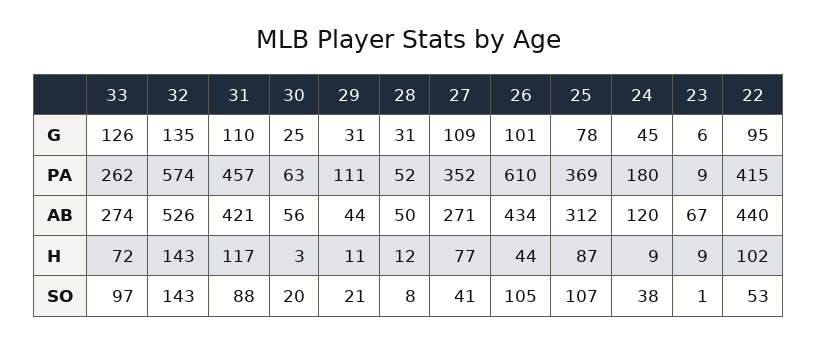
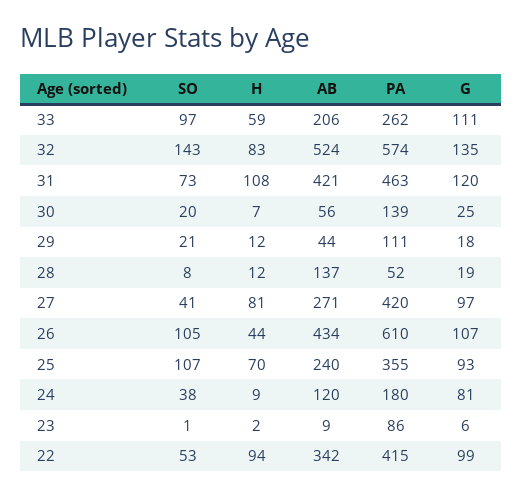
  {
    "33": {
-     "G": 126,
+     "G": 111,
      "PA": 262,
-     "AB": 274,
+     "AB": 206,
-     "H": 72,
+     "H": 59,
      "SO": 97
    },
    "32": {
      "G": 135,
      "PA": 574,
-     "AB": 526,
+     "AB": 524,
-     "H": 143,
+     "H": 83,
      "SO": 143
    },
    "31": {
-     "G": 110,
+     "G": 120,
-     "PA": 457,
+     "PA": 463,
      "AB": 421,
-     "H": 117,
+     "H": 108,
-     "SO": 88
+     "SO": 73
    },
    "30": {
      "G": 25,
-     "PA": 63,
+     "PA": 139,
      "AB": 56,
-     "H": 3,
+     "H": 7,
      "SO": 20
    },
    "29": {
-     "G": 31,
+     "G": 18,
      "PA": 111,
      "AB": 44,
-     "H": 11,
+     "H": 12,
      "SO": 21
    },
    "28": {
-     "G": 31,
+     "G": 19,
      "PA": 52,
-     "AB": 50,
+     "AB": 137,
      "H": 12,
      "SO": 8
    },
    "27": {
-     "G": 109,
+     "G": 97,
-     "PA": 352,
+     "PA": 420,
      "AB": 271,
-     "H": 77,
+     "H": 81,
      "SO": 41
    },
    "26": {
-     "G": 101,
+     "G": 107,
      "PA": 610,
      "AB": 434,
      "H": 44,
      "SO": 105
    },
    "25": {
-     "G": 78,
+     "G": 93,
-     "PA": 369,
+     "PA": 355,
-     "AB": 312,
+     "AB": 240,
-     "H": 87,
+     "H": 70,
      "SO": 107
    },
    "24": {
-     "G": 45,
+     "G": 81,
      "PA": 180,
      "AB": 120,
      "H": 9,
      "SO": 38
    },
    "23": {
      "G": 6,
-     "PA": 9,
+     "PA": 86,
-     "AB": 67,
+     "AB": 9,
-     "H": 9,
+     "H": 2,
      "SO": 1
    },
    "22": {
-     "G": 95,
+     "G": 99,
      "PA": 415,
-     "AB": 440,
+     "AB": 342,
-     "H": 102,
+     "H": 94,
      "SO": 53
    }
  }

